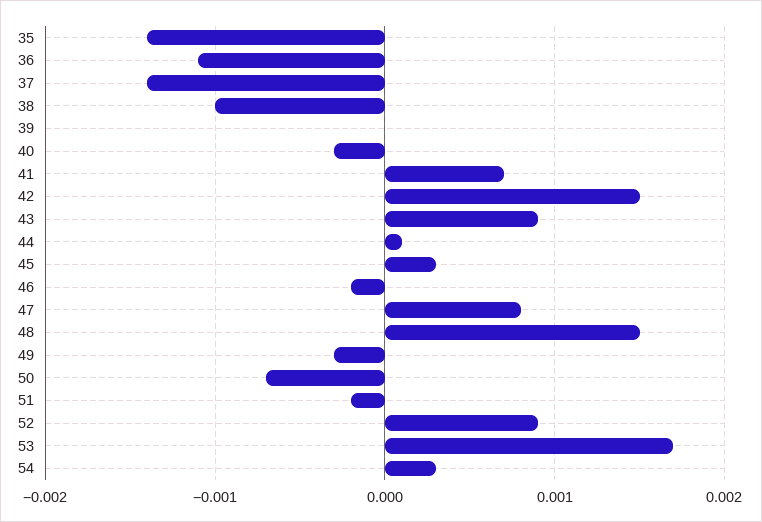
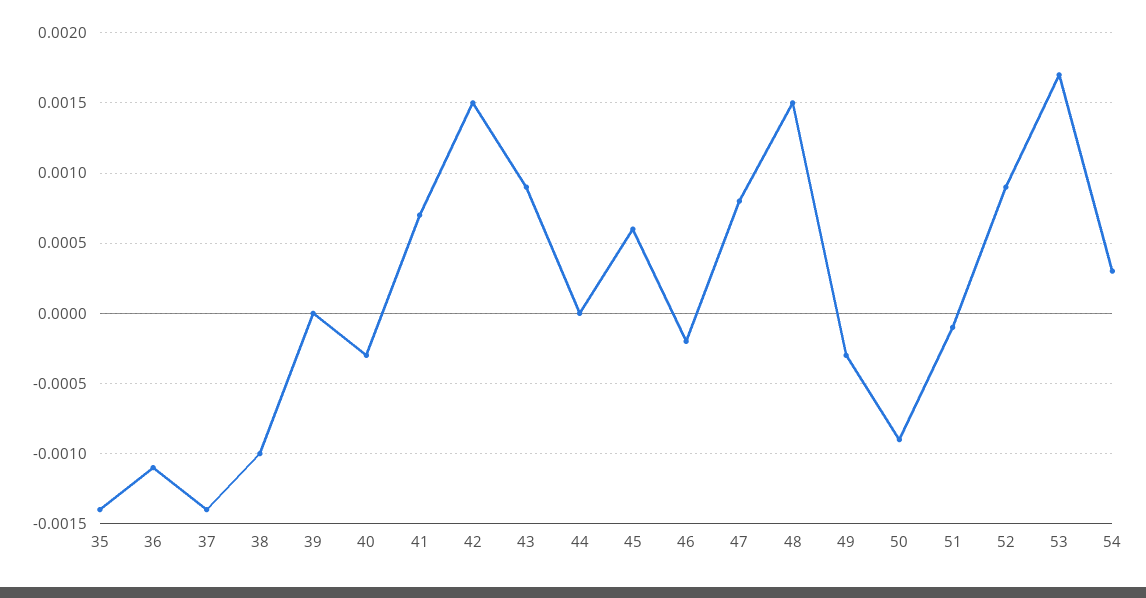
  {
    "35": -0.0014,
    "36": -0.0011,
    "37": -0.0014,
    "38": -0.001,
    "39": 0,
    "40": -0.0003,
    "41": 0.0007,
    "42": 0.0015,
    "43": 0.0009,
-   "44": 0.0001,
+   "44": 0,
-   "45": 0.0003,
+   "45": 0.0006,
    "46": -0.0002,
    "47": 0.0008,
    "48": 0.0015,
    "49": -0.0003,
-   "50": -0.0007,
+   "50": -0.0009,
-   "51": -0.0002,
+   "51": -0.0001,
    "52": 0.0009,
    "53": 0.0017,
    "54": 0.0003
  }

